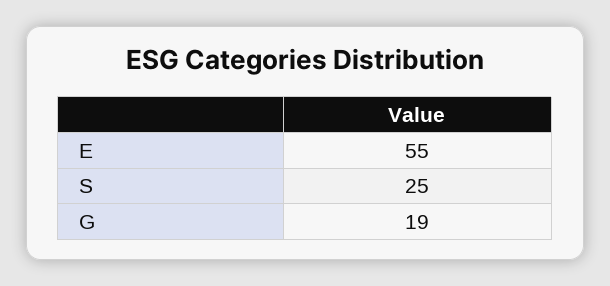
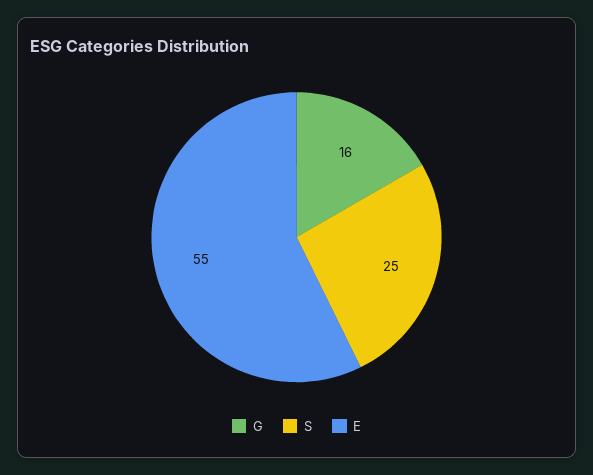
  {
    "E": 55,
    "S": 25,
-   "G": 19
+   "G": 16
  }

